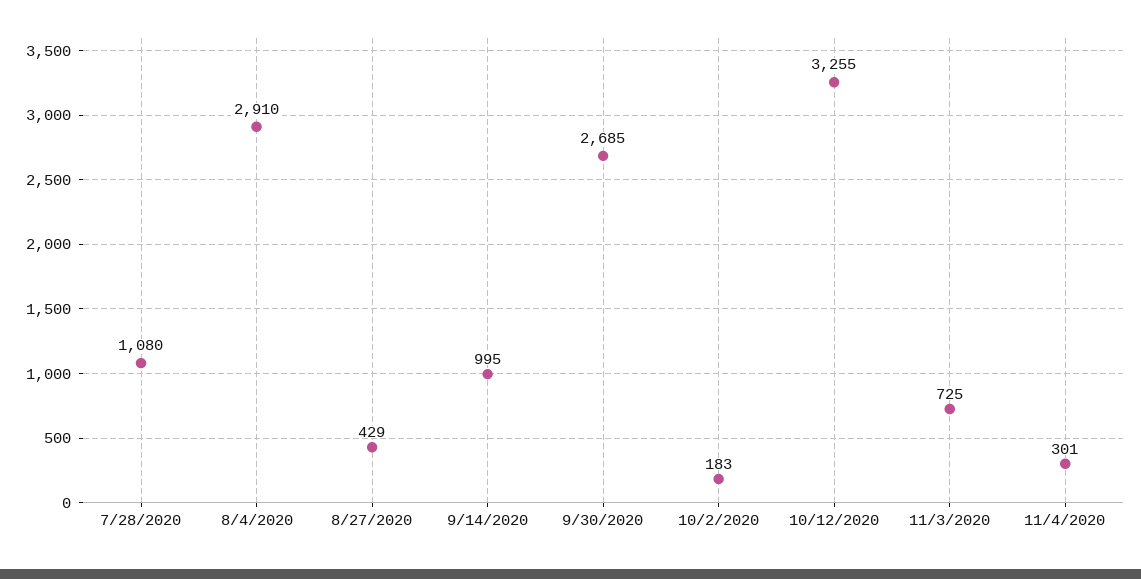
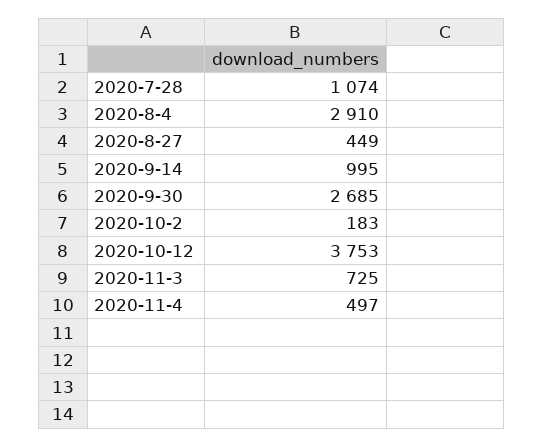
  {
-   "7/28/2020": 1080,
+   "7/28/2020": 1074,
    "8/4/2020": 2910,
-   "8/27/2020": 429,
+   "8/27/2020": 449,
    "9/14/2020": 995,
    "9/30/2020": 2685,
    "10/2/2020": 183,
-   "10/12/2020": 3255,
+   "10/12/2020": 3753,
    "11/3/2020": 725,
-   "11/4/2020": 301
+   "11/4/2020": 497
  }

